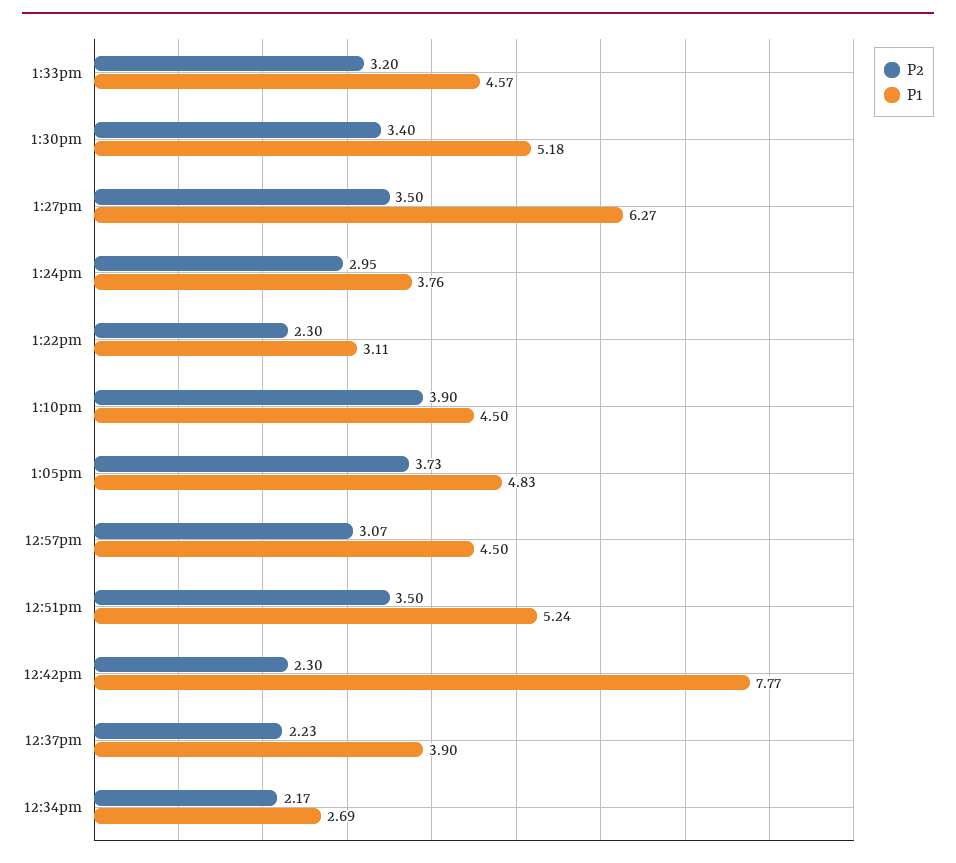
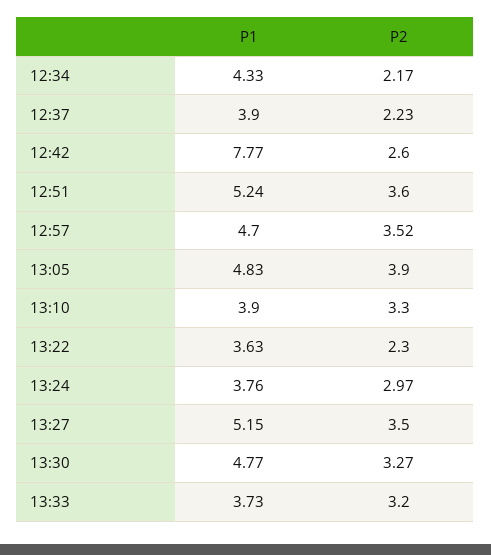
  {
    "P2": {
      "1:33pm": 3.2,
-     "1:30pm": 3.4,
+     "1:30pm": 3.27,
      "1:27pm": 3.5,
-     "1:24pm": 2.95,
+     "1:24pm": 2.97,
      "1:22pm": 2.3,
-     "1:10pm": 3.9,
+     "1:10pm": 3.3,
-     "1:05pm": 3.73,
+     "1:05pm": 3.9,
-     "12:57pm": 3.07,
+     "12:57pm": 3.52,
-     "12:51pm": 3.5,
+     "12:51pm": 3.6,
-     "12:42pm": 2.3,
+     "12:42pm": 2.6,
      "12:37pm": 2.23,
      "12:34pm": 2.17
    },
    "P1": {
-     "1:33pm": 4.57,
+     "1:33pm": 3.73,
-     "1:30pm": 5.18,
+     "1:30pm": 4.77,
-     "1:27pm": 6.27,
+     "1:27pm": 5.15,
      "1:24pm": 3.76,
-     "1:22pm": 3.11,
+     "1:22pm": 3.63,
-     "1:10pm": 4.5,
+     "1:10pm": 3.9,
      "1:05pm": 4.83,
-     "12:57pm": 4.5,
+     "12:57pm": 4.7,
      "12:51pm": 5.24,
      "12:42pm": 7.77,
      "12:37pm": 3.9,
-     "12:34pm": 2.69
+     "12:34pm": 4.33
    }
  }

